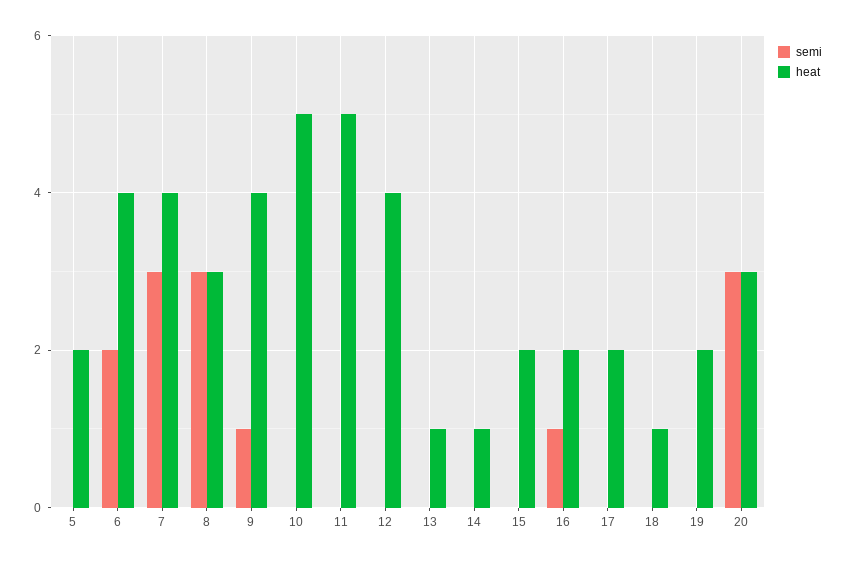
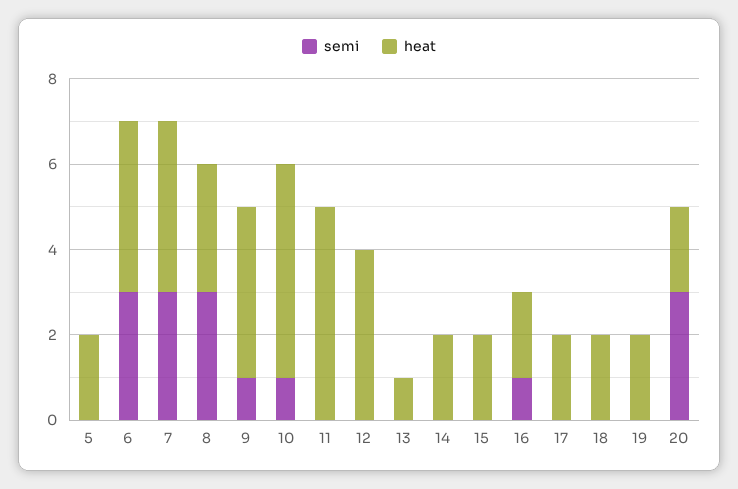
  {
    "semi": {
      "5": 0,
-     "6": 2,
+     "6": 3,
      "7": 3,
      "8": 3,
      "9": 1,
-     "10": 0,
+     "10": 1,
      "11": 0,
      "12": 0,
      "13": 0,
      "14": 0,
      "15": 0,
      "16": 1,
      "17": 0,
      "18": 0,
      "19": 0,
      "20": 3
    },
    "heat": {
      "5": 2,
      "6": 4,
      "7": 4,
      "8": 3,
      "9": 4,
      "10": 5,
      "11": 5,
      "12": 4,
      "13": 1,
-     "14": 1,
+     "14": 2,
      "15": 2,
      "16": 2,
      "17": 2,
-     "18": 1,
+     "18": 2,
      "19": 2,
-     "20": 3
+     "20": 2
    }
  }

